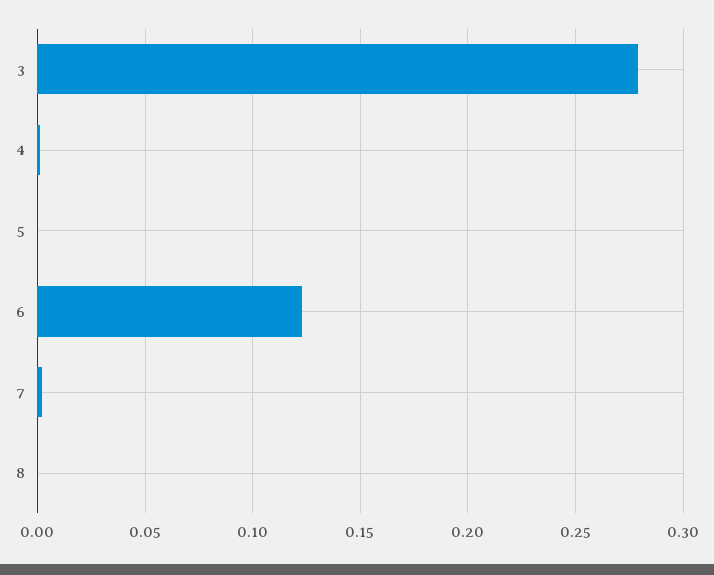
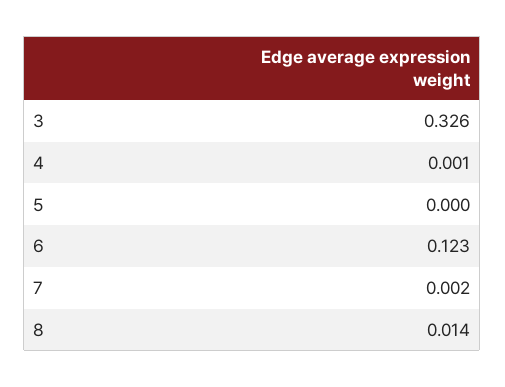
  {
-   "3": 0.28,
+   "3": 0.326,
    "4": 0.001,
    "5": 0,
    "6": 0.123,
    "7": 0.002,
-   "8": 0
+   "8": 0.014
  }

